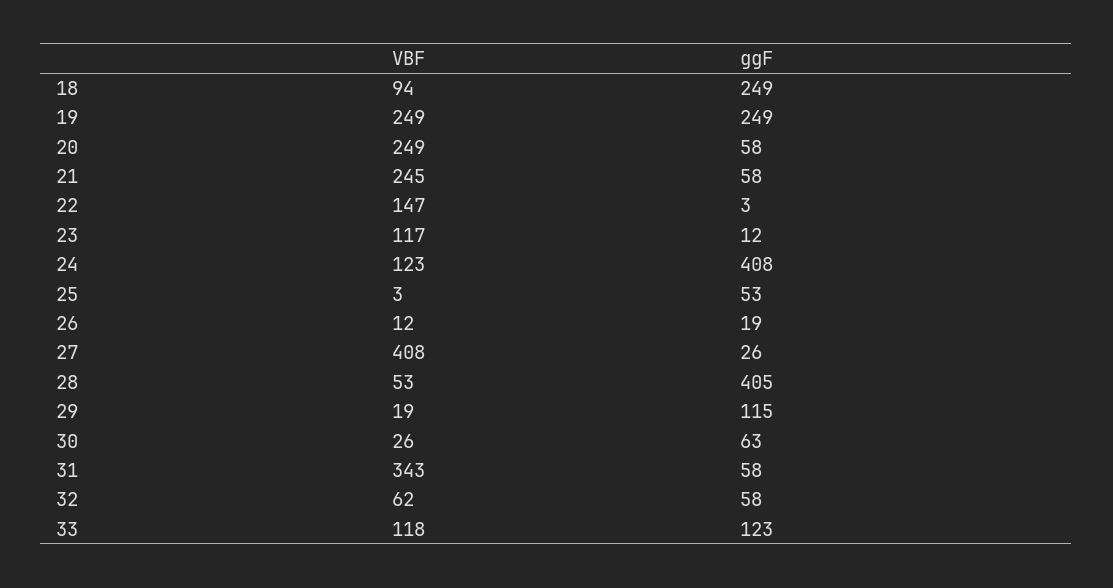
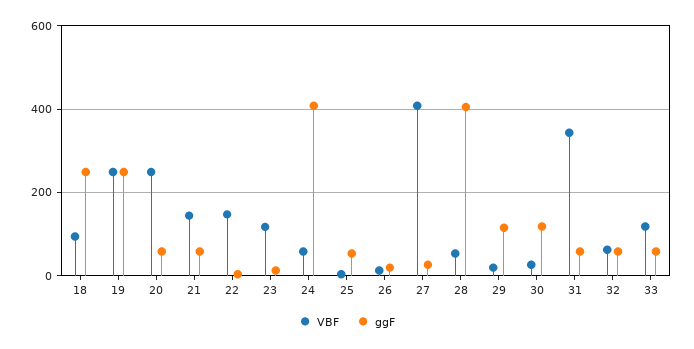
  {
    "VBF": {
      "18": 94,
      "19": 249,
      "20": 249,
-     "21": 245,
+     "21": 140,
      "22": 147,
      "23": 117,
-     "24": 123,
+     "24": 60,
      "25": 3,
      "26": 12,
      "27": 408,
      "28": 53,
      "29": 19,
      "30": 26,
      "31": 343,
      "32": 62,
      "33": 118
    },
    "ggF": {
      "18": 249,
      "19": 249,
      "20": 58,
      "21": 58,
      "22": 3,
      "23": 12,
      "24": 408,
      "25": 53,
      "26": 19,
      "27": 26,
      "28": 405,
      "29": 115,
-     "30": 63,
+     "30": 120,
      "31": 58,
      "32": 58,
-     "33": 123
+     "33": 60
    }
  }

